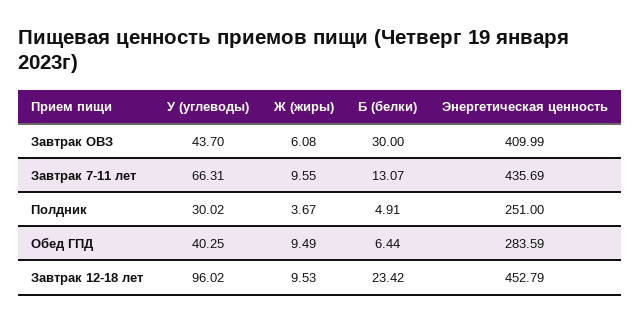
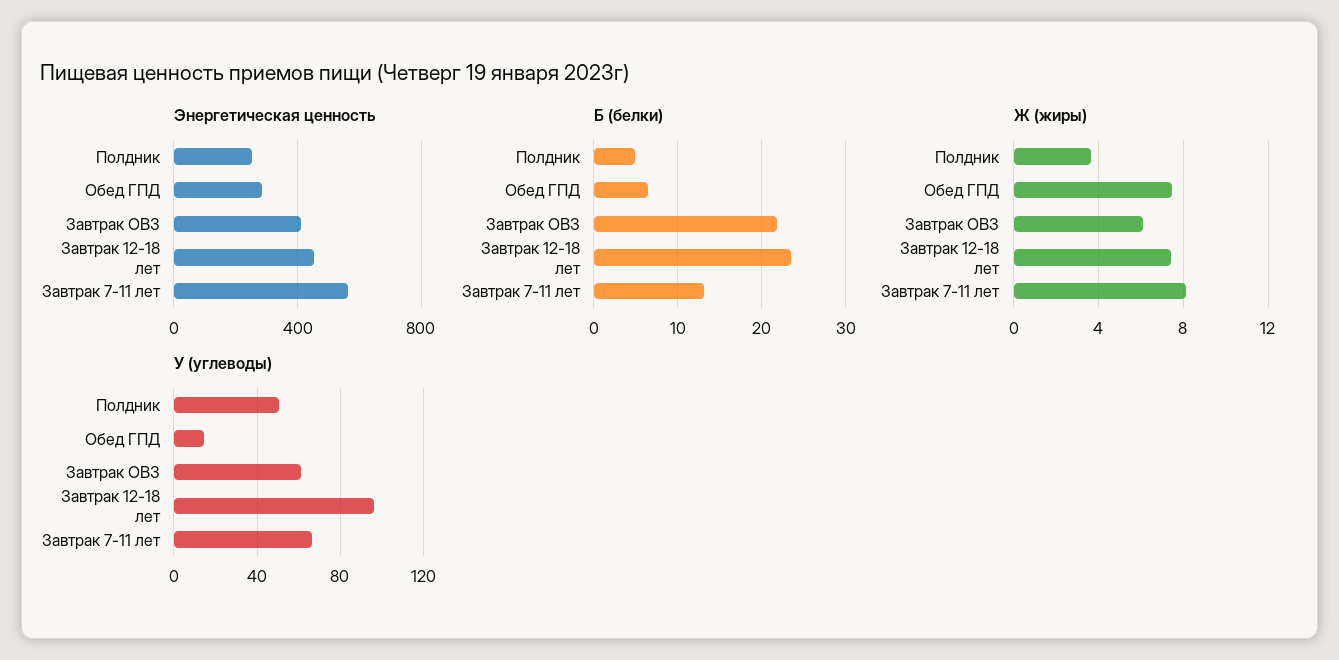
  {
    "У (углеводы)": {
-     "Завтрак ОВЗ": 43.7,
+     "Завтрак ОВЗ": 60,
      "Завтрак 7-11 лет": 66.31,
-     "Полдник": 30.02,
+     "Полдник": 50,
-     "Обед ГПД": 40.25,
+     "Обед ГПД": 15,
      "Завтрак 12-18 лет": 96.02
    },
    "Ж (жиры)": {
      "Завтрак ОВЗ": 6.08,
-     "Завтрак 7-11 лет": 9.55,
+     "Завтрак 7-11 лет": 8,
      "Полдник": 3.67,
-     "Обед ГПД": 9.49,
+     "Обед ГПД": 7.5,
-     "Завтрак 12-18 лет": 9.53
+     "Завтрак 12-18 лет": 7.5
    },
    "Б (белки)": {
-     "Завтрак ОВЗ": 30,
+     "Завтрак ОВЗ": 22,
      "Завтрак 7-11 лет": 13.07,
      "Полдник": 4.91,
      "Обед ГПД": 6.44,
      "Завтрак 12-18 лет": 23.42
    },
    "Энергетическая ценность": {
      "Завтрак ОВЗ": 409.99,
-     "Завтрак 7-11 лет": 435.69,
+     "Завтрак 7-11 лет": 550,
      "Полдник": 251,
      "Обед ГПД": 283.59,
      "Завтрак 12-18 лет": 452.79
    }
  }

